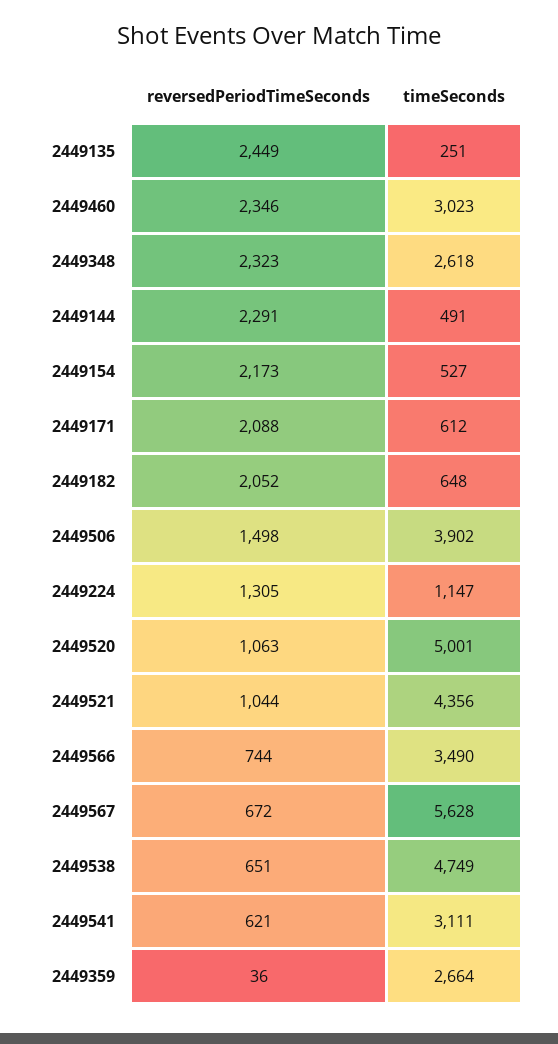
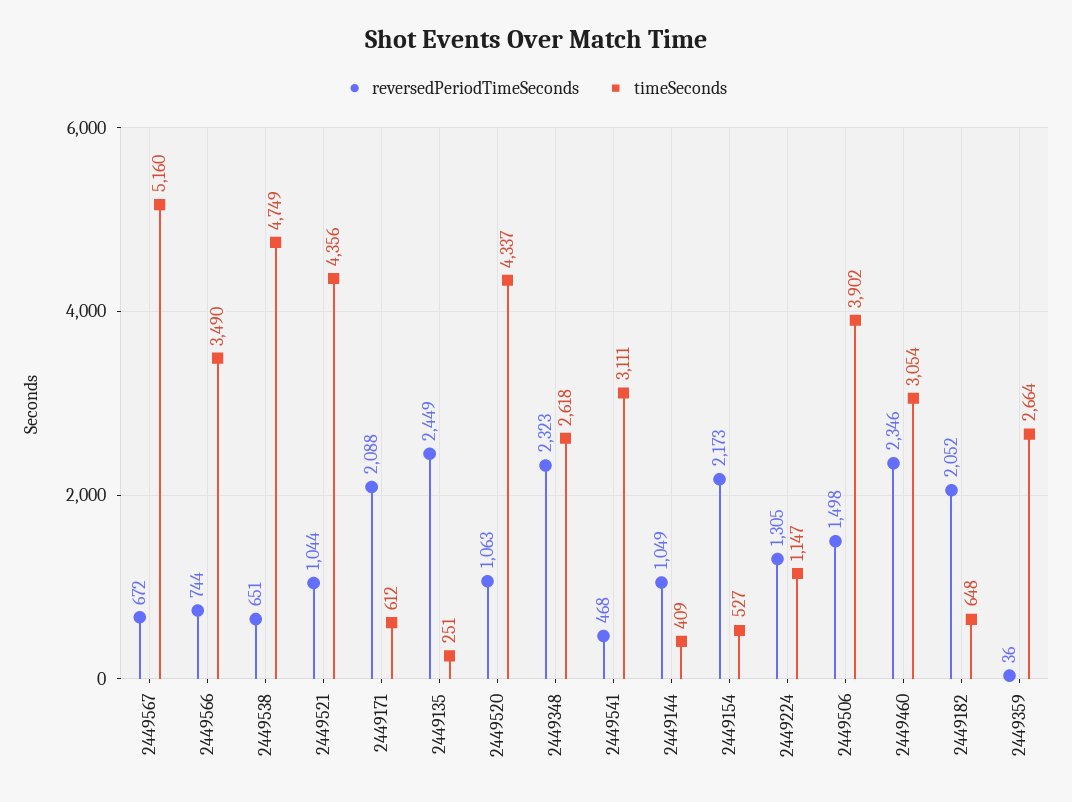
  {
    "reversedPeriodTimeSeconds": {
      "2449135": 2449,
      "2449460": 2346,
      "2449348": 2323,
-     "2449144": 2291,
+     "2449144": 1049,
      "2449154": 2173,
      "2449171": 2088,
      "2449182": 2052,
      "2449506": 1498,
      "2449224": 1305,
      "2449520": 1063,
      "2449521": 1044,
      "2449566": 744,
      "2449567": 672,
      "2449538": 651,
-     "2449541": 621,
+     "2449541": 468,
      "2449359": 36
    },
    "timeSeconds": {
      "2449135": 251,
-     "2449460": 3023,
+     "2449460": 3054,
      "2449348": 2618,
-     "2449144": 491,
+     "2449144": 409,
      "2449154": 527,
      "2449171": 612,
      "2449182": 648,
      "2449506": 3902,
      "2449224": 1147,
-     "2449520": 5001,
+     "2449520": 4337,
      "2449521": 4356,
      "2449566": 3490,
-     "2449567": 5628,
+     "2449567": 5160,
      "2449538": 4749,
      "2449541": 3111,
      "2449359": 2664
    }
  }

